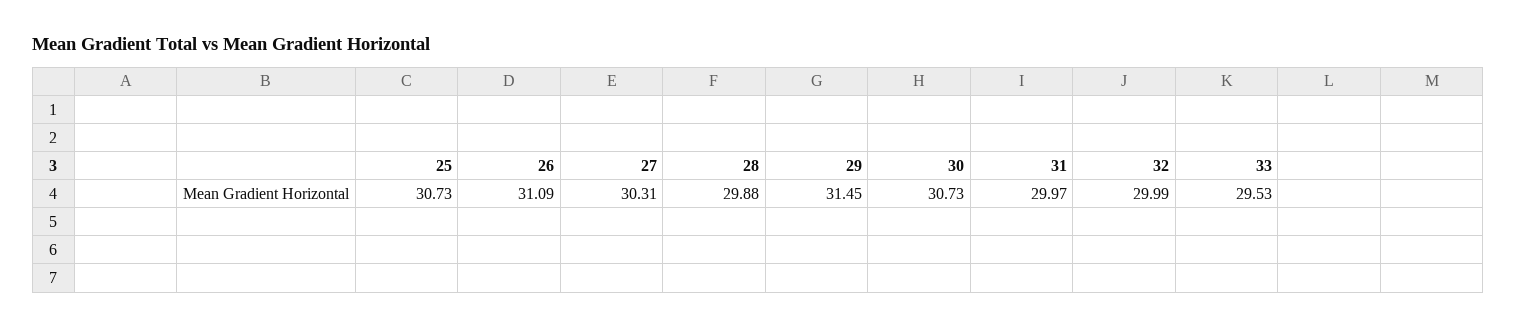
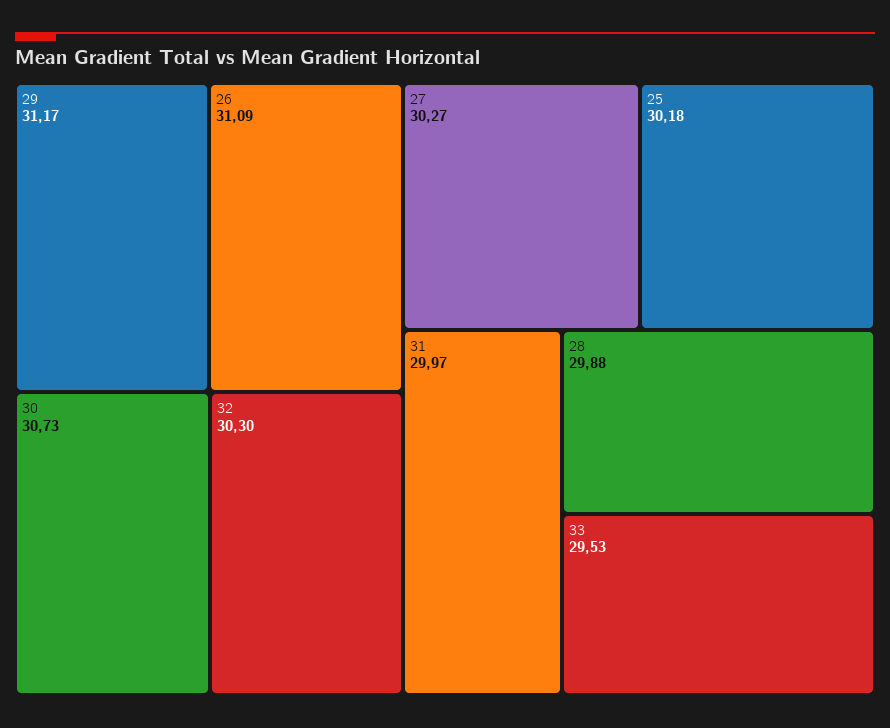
  {
-   "25": 30.73,
+   "25": 30.18,
    "26": 31.09,
-   "27": 30.31,
+   "27": 30.27,
    "28": 29.88,
-   "29": 31.45,
+   "29": 31.17,
    "30": 30.73,
    "31": 29.97,
-   "32": 29.99,
+   "32": 30.3,
    "33": 29.53
  }

